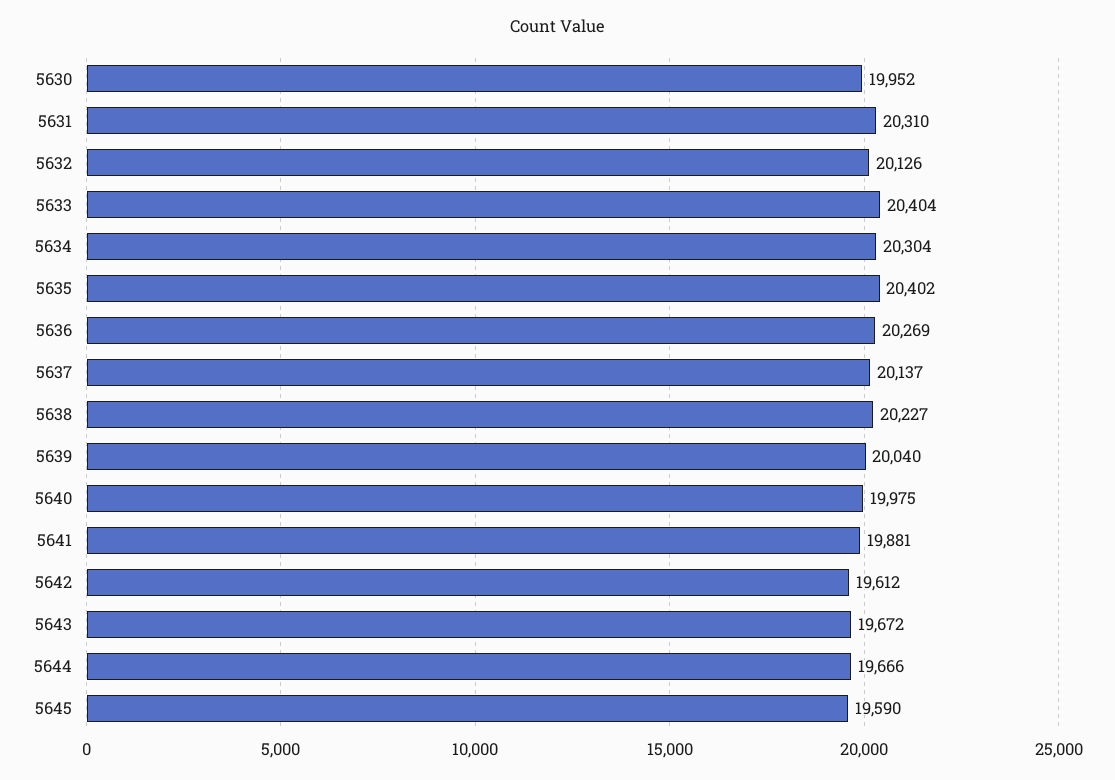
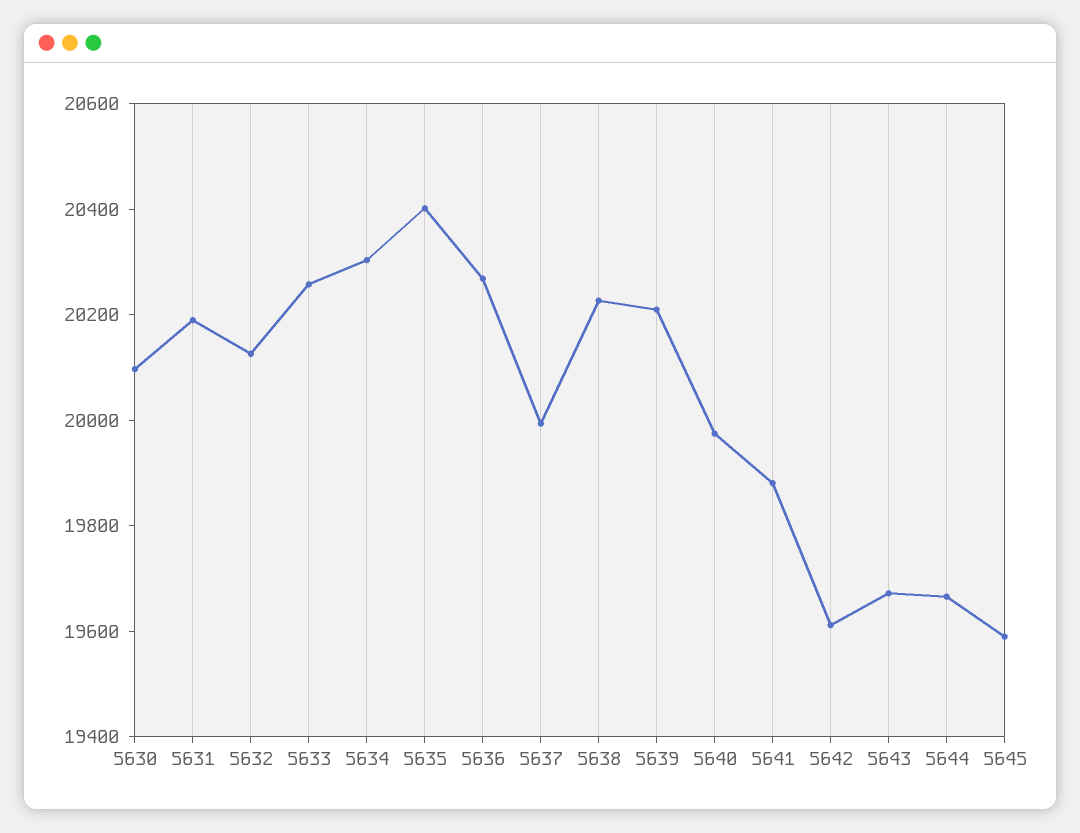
  {
-   "5630": 19952,
+   "5630": 20100,
-   "5631": 20310,
+   "5631": 20200,
    "5632": 20126,
-   "5633": 20404,
+   "5633": 20250,
    "5634": 20304,
    "5635": 20402,
    "5636": 20269,
-   "5637": 20137,
+   "5637": 20000,
    "5638": 20227,
-   "5639": 20040,
+   "5639": 20200,
    "5640": 19975,
    "5641": 19881,
    "5642": 19612,
    "5643": 19672,
    "5644": 19666,
    "5645": 19590
  }

